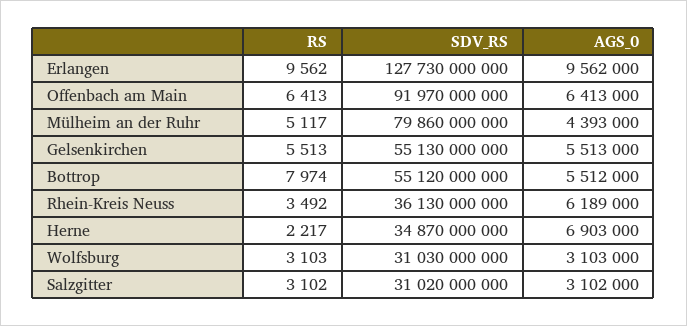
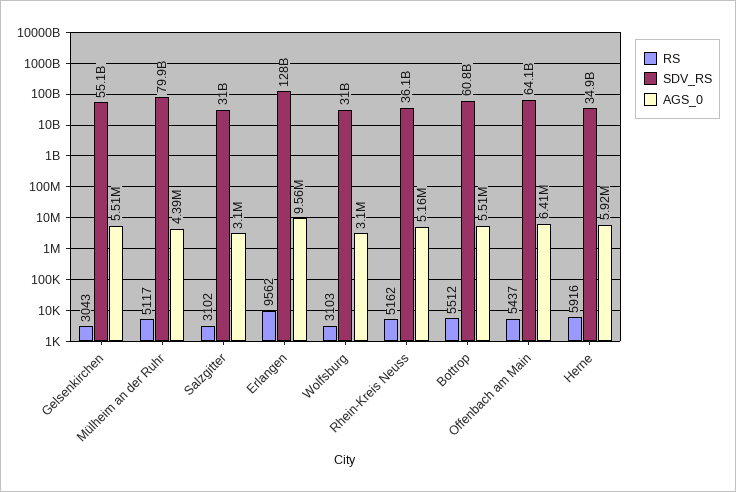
  {
    "RS": {
      "Erlangen": 9562,
-     "Offenbach am Main": 6413,
+     "Offenbach am Main": 5437,
      "Mülheim an der Ruhr": 5117,
-     "Gelsenkirchen": 5513,
+     "Gelsenkirchen": 3043,
-     "Bottrop": 7974,
+     "Bottrop": 5512,
-     "Rhein-Kreis Neuss": 3492,
+     "Rhein-Kreis Neuss": 5162,
-     "Herne": 2217,
+     "Herne": 5916,
      "Wolfsburg": 3103,
      "Salzgitter": 3102
    },
    "SDV_RS": {
      "Erlangen": 127730000000,
-     "Offenbach am Main": 91970000000,
+     "Offenbach am Main": 64100000000,
      "Mülheim an der Ruhr": 79860000000,
      "Gelsenkirchen": 55130000000,
-     "Bottrop": 55120000000,
+     "Bottrop": 60800000000,
      "Rhein-Kreis Neuss": 36130000000,
      "Herne": 34870000000,
      "Wolfsburg": 31030000000,
      "Salzgitter": 31020000000
    },
    "AGS_0": {
      "Erlangen": 9562000,
      "Offenbach am Main": 6413000,
      "Mülheim an der Ruhr": 4393000,
      "Gelsenkirchen": 5513000,
      "Bottrop": 5512000,
-     "Rhein-Kreis Neuss": 6189000,
+     "Rhein-Kreis Neuss": 5160000,
-     "Herne": 6903000,
+     "Herne": 5920000,
      "Wolfsburg": 3103000,
      "Salzgitter": 3102000
    }
  }

